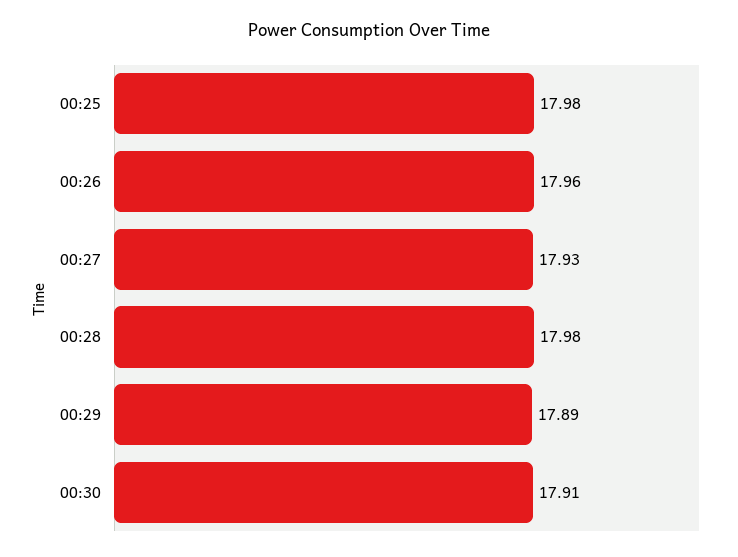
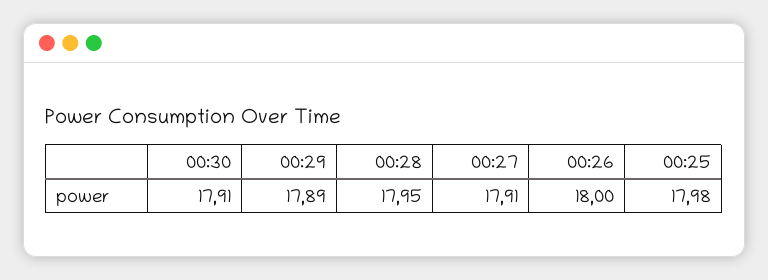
  {
    "00:25": 17.98,
-   "00:26": 17.96,
+   "00:26": 18,
-   "00:27": 17.93,
+   "00:27": 17.91,
-   "00:28": 17.98,
+   "00:28": 17.95,
    "00:29": 17.89,
    "00:30": 17.91
  }

